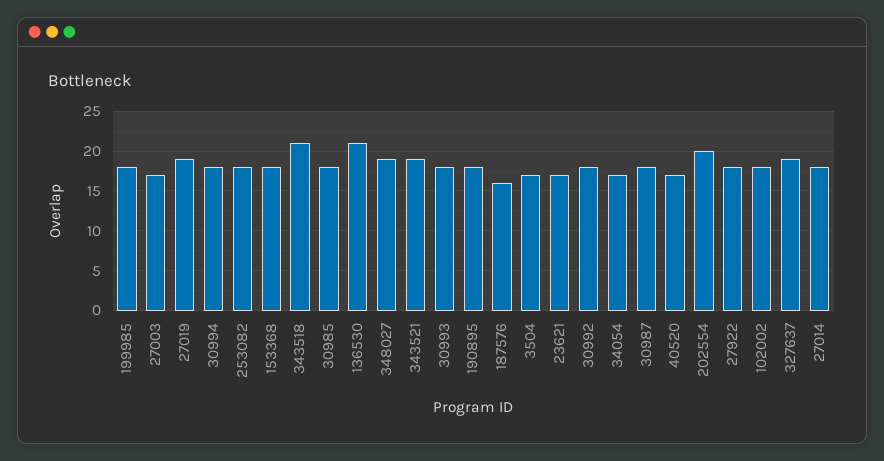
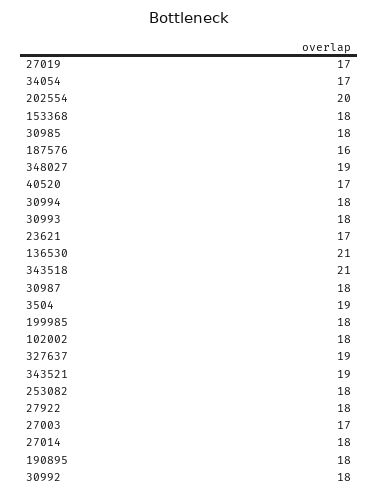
  {
    "199985": 18,
    "27003": 17,
-   "27019": 19,
+   "27019": 17,
    "30994": 18,
    "253082": 18,
    "153368": 18,
    "343518": 21,
    "30985": 18,
    "136530": 21,
    "348027": 19,
    "343521": 19,
    "30993": 18,
    "190895": 18,
    "187576": 16,
-   "3504": 17,
+   "3504": 19,
    "23621": 17,
    "30992": 18,
    "34054": 17,
    "30987": 18,
    "40520": 17,
    "202554": 20,
    "27922": 18,
    "102002": 18,
    "327637": 19,
    "27014": 18
  }

